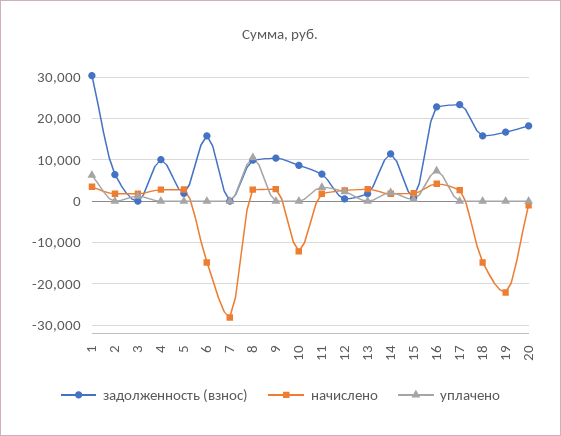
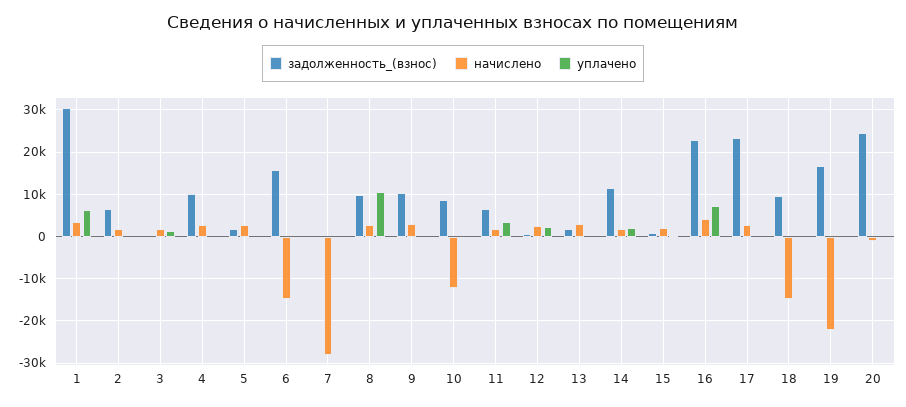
  {
    "задолженность (взнос)": {
      "1": 30000,
      "2": 6000,
      "3": 0,
      "4": 10000,
      "5": 2000,
      "6": 16000,
      "7": 0,
      "8": 10000,
      "9": 10000,
      "10": 8000,
      "11": 6000,
      "12": 0,
      "13": 2000,
      "14": 12000,
      "15": 0,
      "16": 22000,
      "17": 24000,
-     "18": 16000,
+     "18": 10000,
      "19": 16000,
-     "20": 18000
+     "20": 24000
    },
    "начислено": {
      "1": 4000,
      "2": 2000,
      "3": 2000,
      "4": 2000,
      "5": 2000,
      "6": -14000,
      "7": -28000,
      "8": 2000,
      "9": 2000,
      "10": -12000,
      "11": 2000,
      "12": 2000,
      "13": 2000,
      "14": 2000,
      "15": 2000,
      "16": 4000,
      "17": 2000,
      "18": -14000,
      "19": -22000,
      "20": 0
    },
    "уплачено": {
      "1": 6000,
      "2": 0,
      "3": 2000,
      "4": 0,
      "5": 0,
      "6": 0,
      "7": 0,
      "8": 10000,
      "9": 0,
      "10": 0,
      "11": 4000,
      "12": 2000,
      "13": 0,
      "14": 2000,
      "15": 0,
      "16": 8000,
      "17": 0,
      "18": 0,
      "19": 0,
      "20": 0
    }
  }

